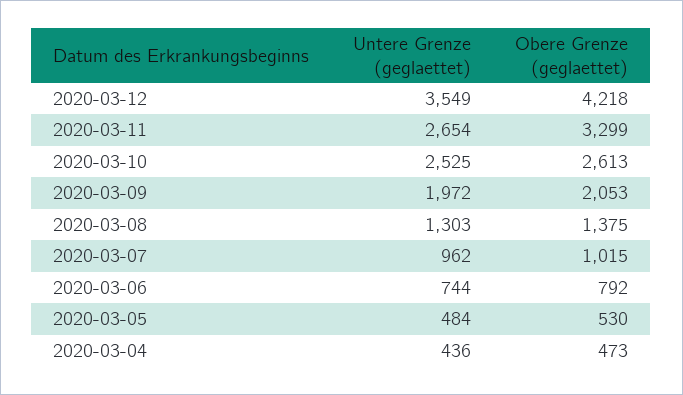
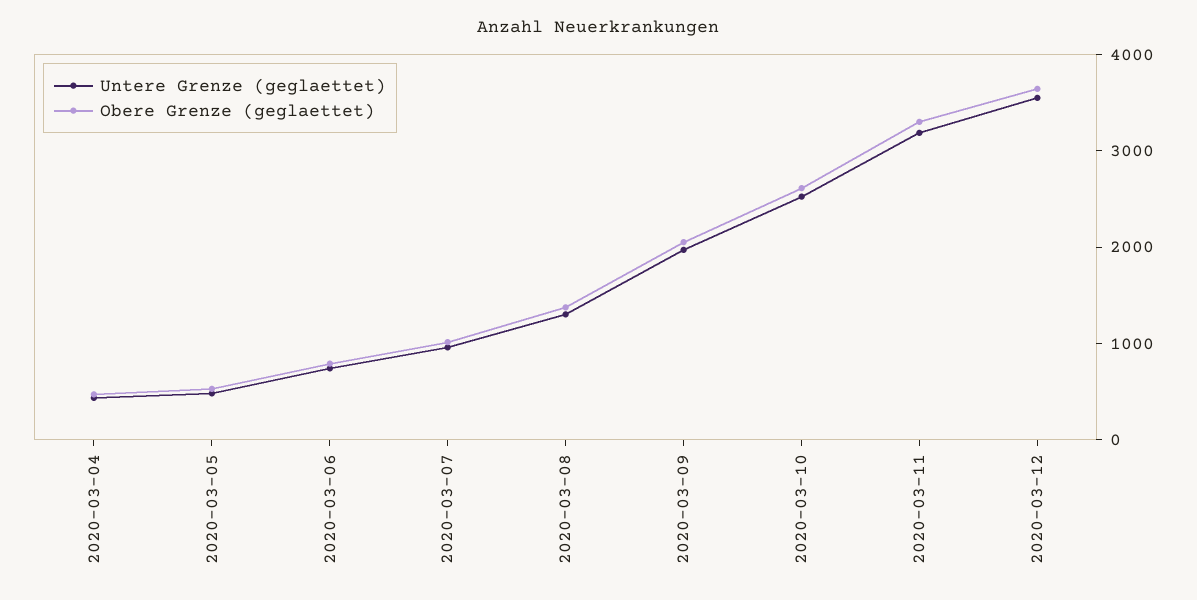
  {
    "Untere Grenze (geglaettet)": {
      "2020-03-12": 3549,
-     "2020-03-11": 2654,
+     "2020-03-11": 3200,
      "2020-03-10": 2525,
      "2020-03-09": 1972,
      "2020-03-08": 1303,
      "2020-03-07": 962,
      "2020-03-06": 744,
      "2020-03-05": 484,
      "2020-03-04": 436
    },
    "Obere Grenze (geglaettet)": {
-     "2020-03-12": 4218,
+     "2020-03-12": 3600,
      "2020-03-11": 3299,
      "2020-03-10": 2613,
      "2020-03-09": 2053,
      "2020-03-08": 1375,
      "2020-03-07": 1015,
      "2020-03-06": 792,
      "2020-03-05": 530,
      "2020-03-04": 473
    }
  }

